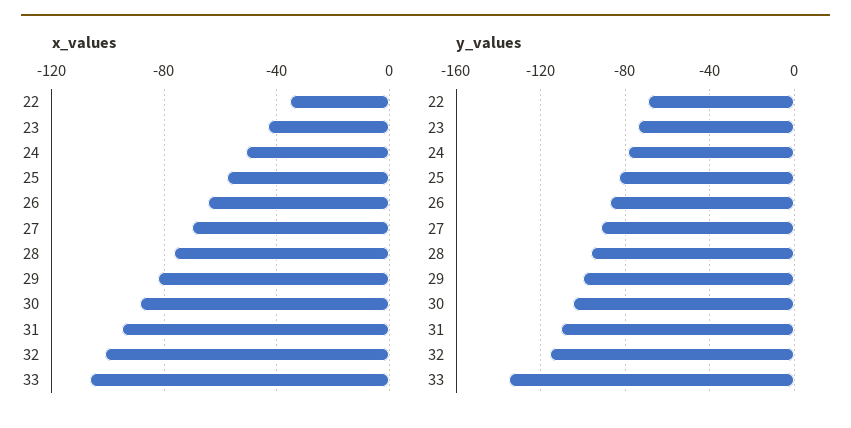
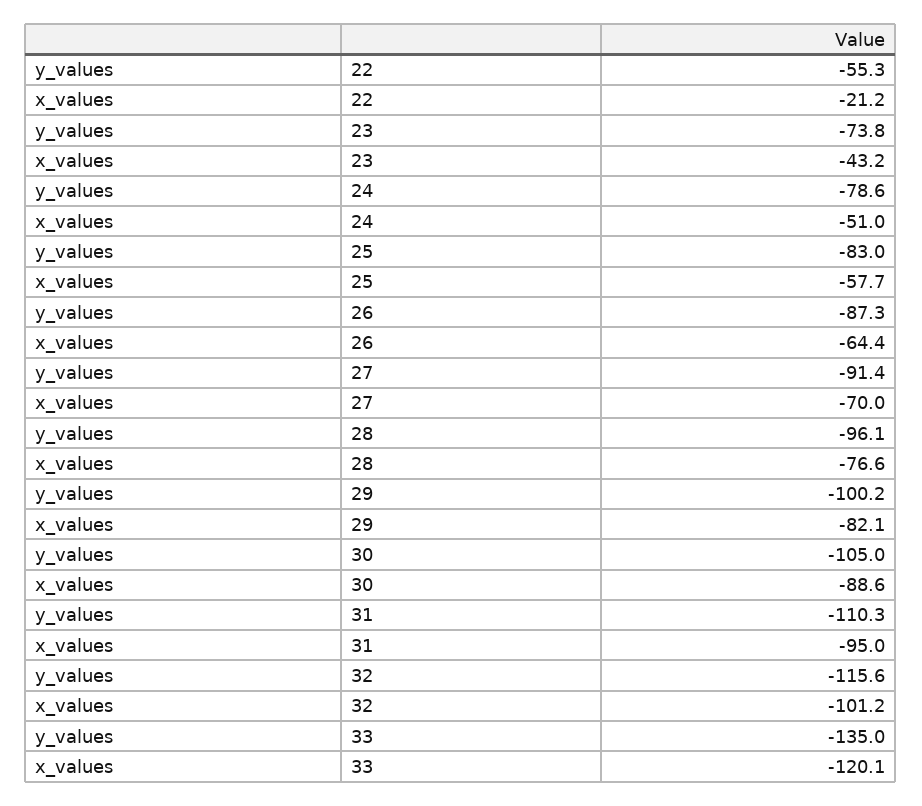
  {
    "x_values": {
-     "22": -35,
+     "22": -21.2,
      "23": -43.2,
      "24": -51,
      "25": -57.7,
      "26": -64.4,
      "27": -70,
      "28": -76.6,
      "29": -82.1,
      "30": -88.6,
      "31": -95,
      "32": -101.2,
-     "33": -105
+     "33": -120.1
    },
    "y_values": {
-     "22": -70,
+     "22": -55.3,
      "23": -73.8,
      "24": -78.6,
      "25": -83,
      "26": -87.3,
      "27": -91.4,
      "28": -96.1,
      "29": -100.2,
      "30": -105,
      "31": -110.3,
      "32": -115.6,
      "33": -135
    }
  }

